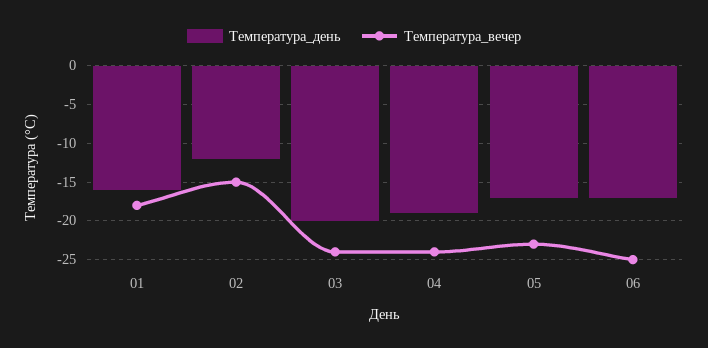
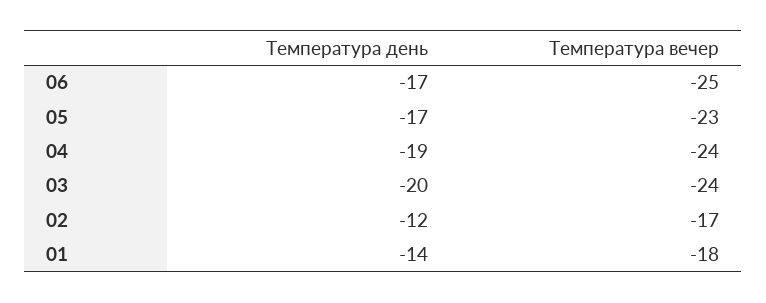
  {
    "Температура_день": {
-     "01": -16,
+     "01": -14,
      "02": -12,
      "03": -20,
      "04": -19,
      "05": -17,
      "06": -17
    },
    "Температура_вечер": {
      "01": -18,
-     "02": -15,
+     "02": -17,
      "03": -24,
      "04": -24,
      "05": -23,
      "06": -25
    }
  }

